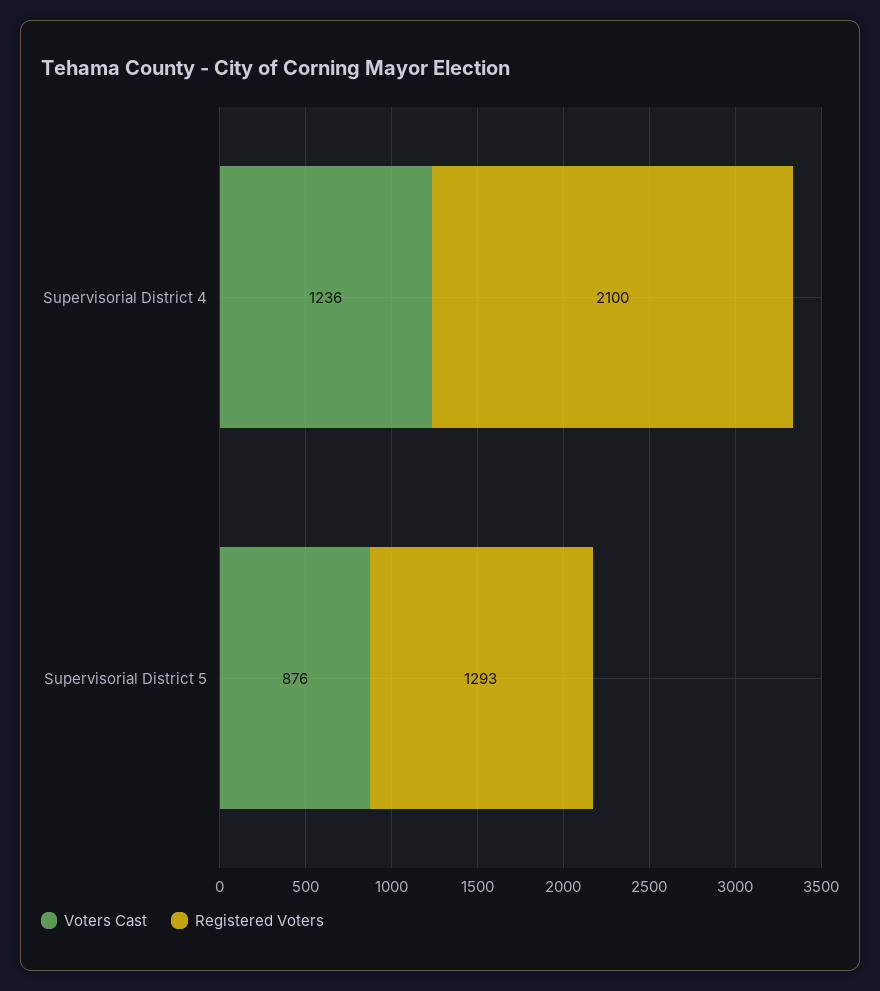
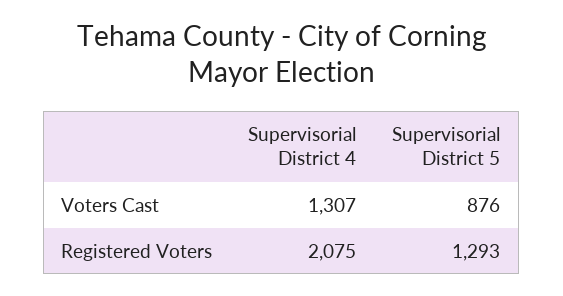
  {
    "Voters Cast": {
-     "Supervisorial District 4": 1236,
+     "Supervisorial District 4": 1307,
      "Supervisorial District 5": 876
    },
    "Registered Voters": {
-     "Supervisorial District 4": 2100,
+     "Supervisorial District 4": 2075,
      "Supervisorial District 5": 1293
    }
  }

